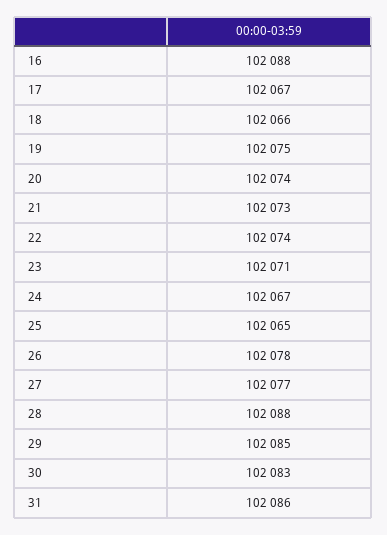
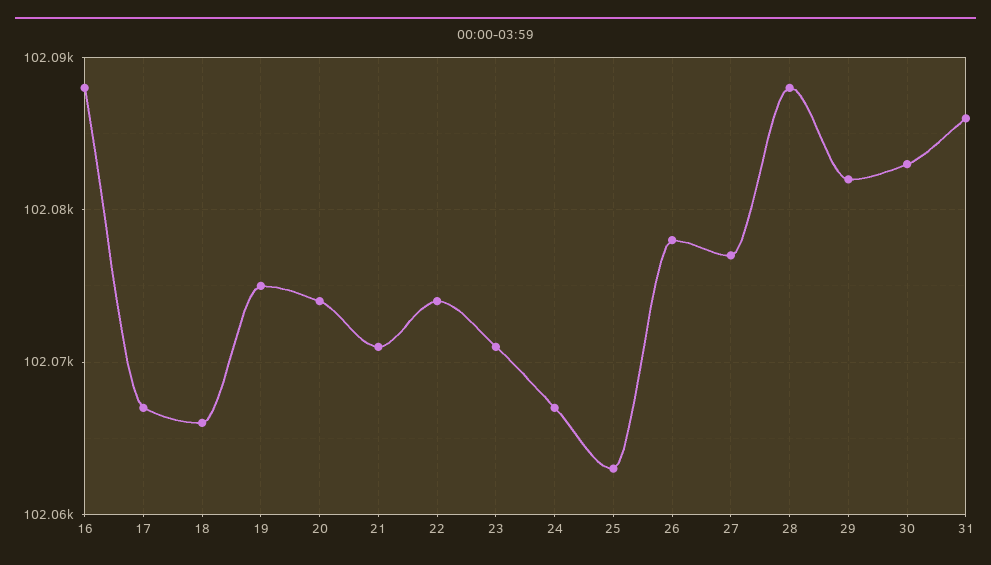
  {
    "16": 102088,
    "17": 102067,
    "18": 102066,
    "19": 102075,
    "20": 102074,
-   "21": 102073,
+   "21": 102071,
    "22": 102074,
    "23": 102071,
    "24": 102067,
-   "25": 102065,
+   "25": 102063,
    "26": 102078,
    "27": 102077,
    "28": 102088,
-   "29": 102085,
+   "29": 102082,
    "30": 102083,
    "31": 102086
  }

